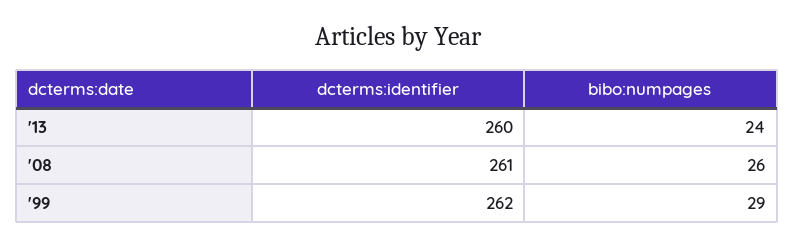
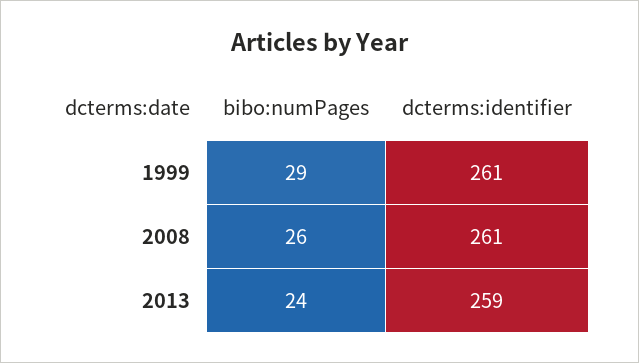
  {
    "dcterms:identifier": {
-     "'13": 260,
+     "'13": 259,
      "'08": 261,
-     "'99": 262
+     "'99": 261
    },
    "bibo:numpages": {
      "'13": 24,
      "'08": 26,
      "'99": 29
    }
  }

